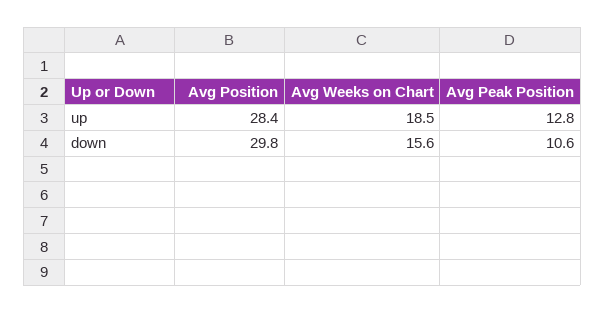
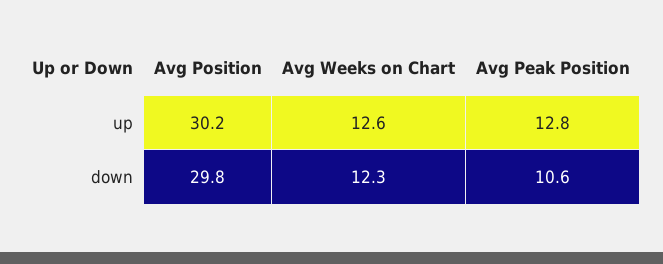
  {
    "Avg Position": {
-     "up": 28.4,
+     "up": 30.2,
      "down": 29.8
    },
    "Avg Weeks on Chart": {
-     "up": 18.5,
+     "up": 12.6,
-     "down": 15.6
+     "down": 12.3
    },
    "Avg Peak Position": {
      "up": 12.8,
      "down": 10.6
    }
  }

